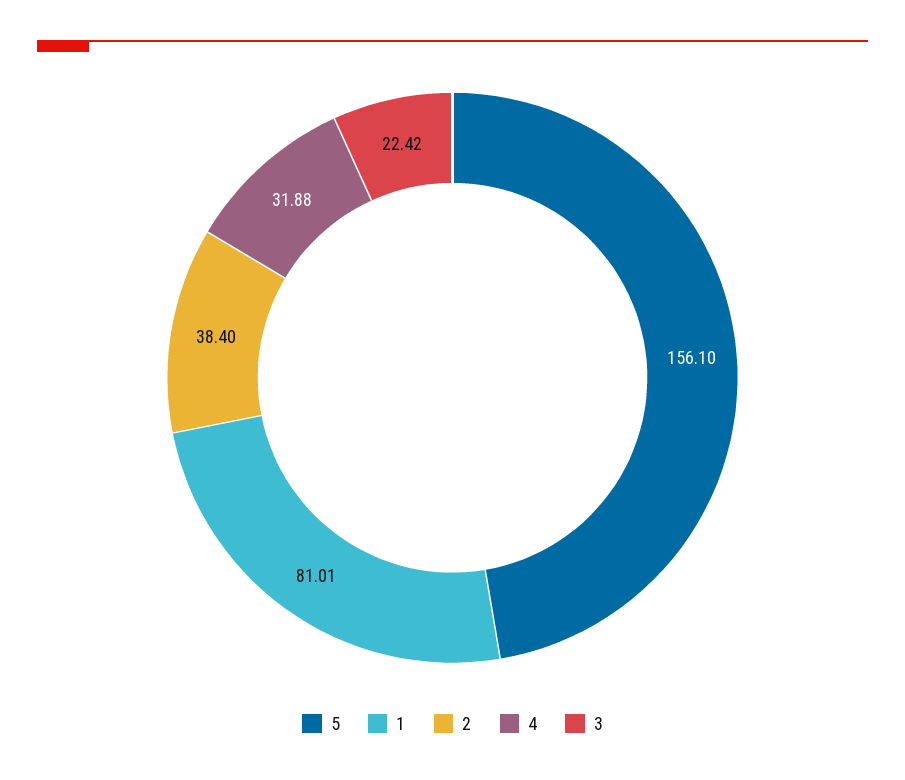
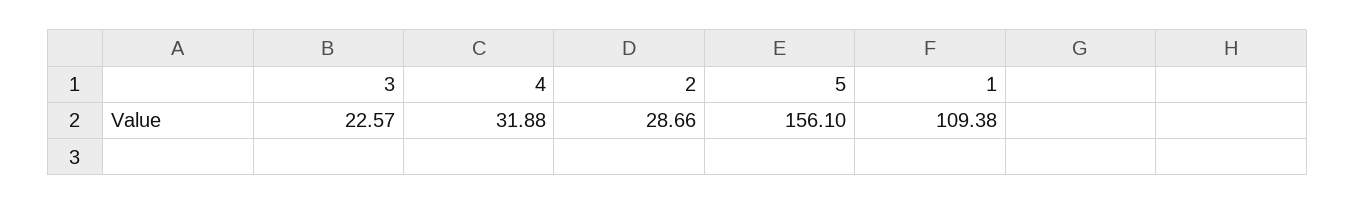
  {
    "5": 156.1,
-   "1": 81.01,
+   "1": 109.38,
-   "2": 38.4,
+   "2": 28.66,
    "4": 31.88,
-   "3": 22.42
+   "3": 22.57
  }

